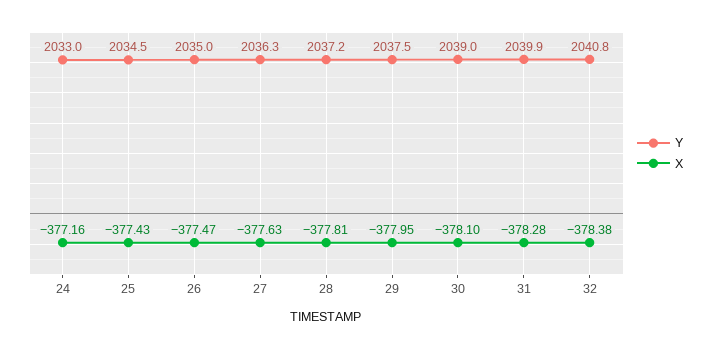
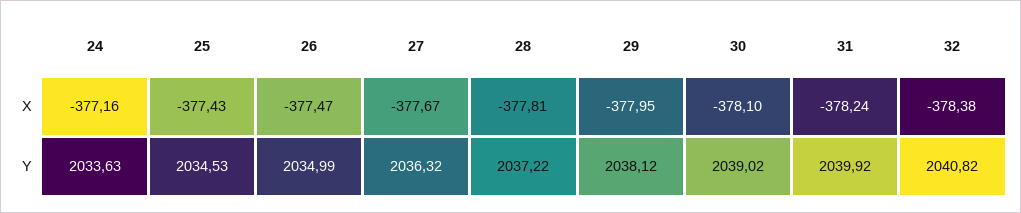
  {
    "Y": {
-     "24": 2033,
+     "24": 2033.63,
      "25": 2034.53,
      "26": 2034.99,
      "27": 2036.32,
      "28": 2037.22,
-     "29": 2037.5,
+     "29": 2038.12,
      "30": 2039.02,
      "31": 2039.92,
      "32": 2040.82
    },
    "X": {
      "24": -377.16,
      "25": -377.43,
      "26": -377.47,
-     "27": -377.63,
+     "27": -377.67,
      "28": -377.81,
      "29": -377.95,
      "30": -378.1,
-     "31": -378.28,
+     "31": -378.24,
      "32": -378.38
    }
  }

